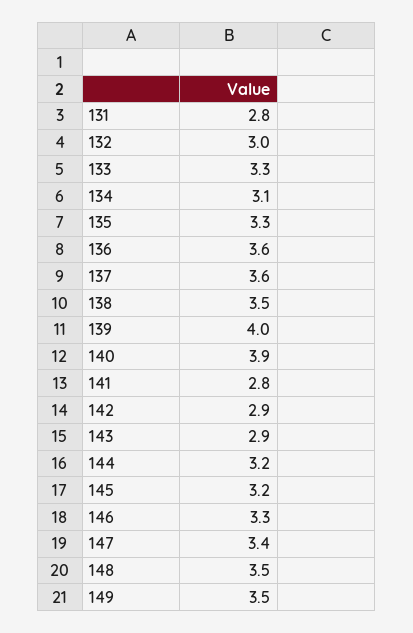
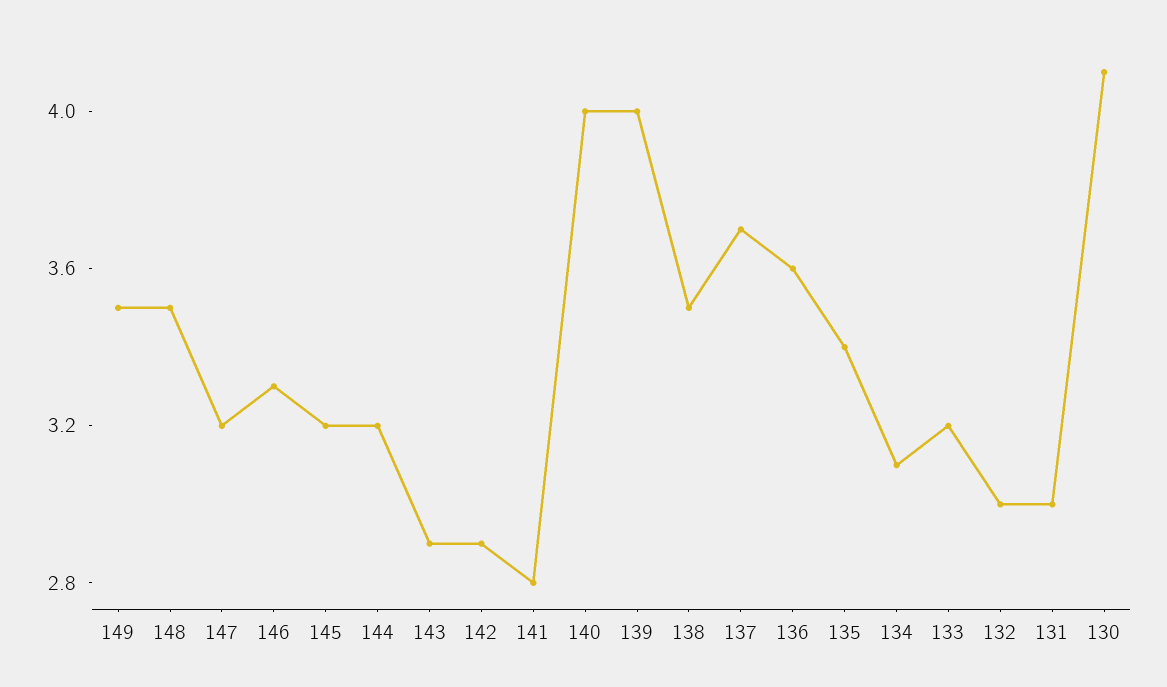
  {
-   "131": 2.8,
+   "131": 3,
    "132": 3,
-   "133": 3.3,
+   "133": 3.2,
    "134": 3.1,
-   "135": 3.3,
+   "135": 3.4,
    "136": 3.6,
-   "137": 3.6,
+   "137": 3.7,
    "138": 3.5,
    "139": 4,
-   "140": 3.9,
+   "140": 4,
    "141": 2.8,
    "142": 2.9,
    "143": 2.9,
    "144": 3.2,
    "145": 3.2,
    "146": 3.3,
-   "147": 3.4,
+   "147": 3.2,
    "148": 3.5,
-   "149": 3.5
+   "149": 3.5,
+   "130": 4.1
  }

